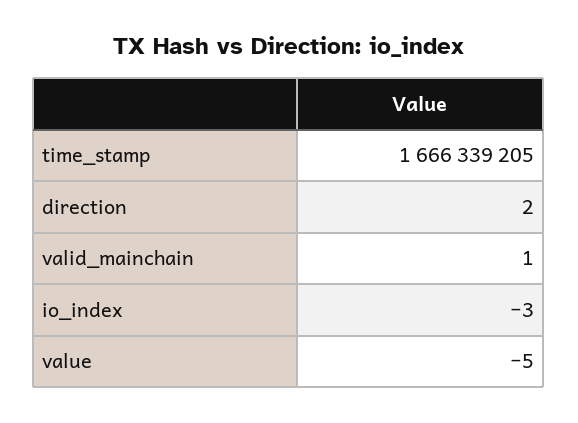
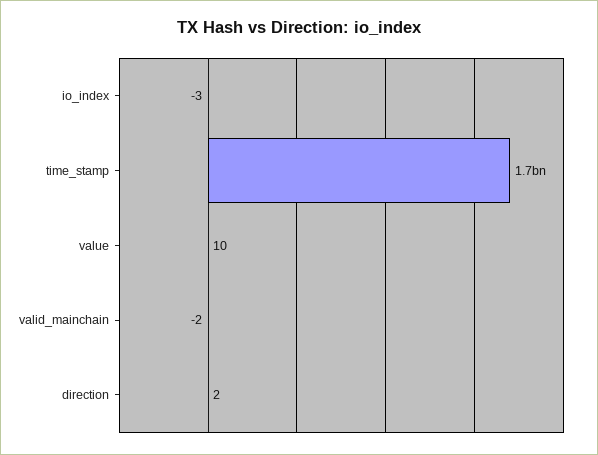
  {
    "time_stamp": 1666339205,
    "direction": 2,
-   "valid_mainchain": 1,
+   "valid_mainchain": -2,
    "io_index": -3,
-   "value": -5
+   "value": 10
  }

